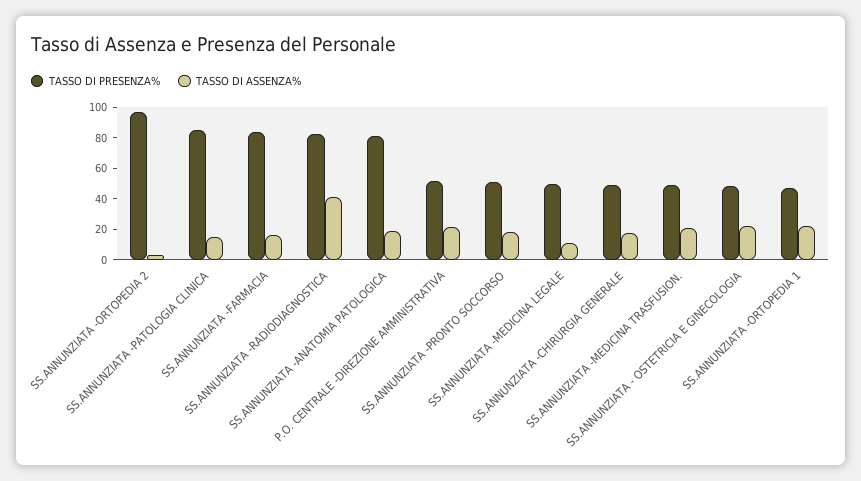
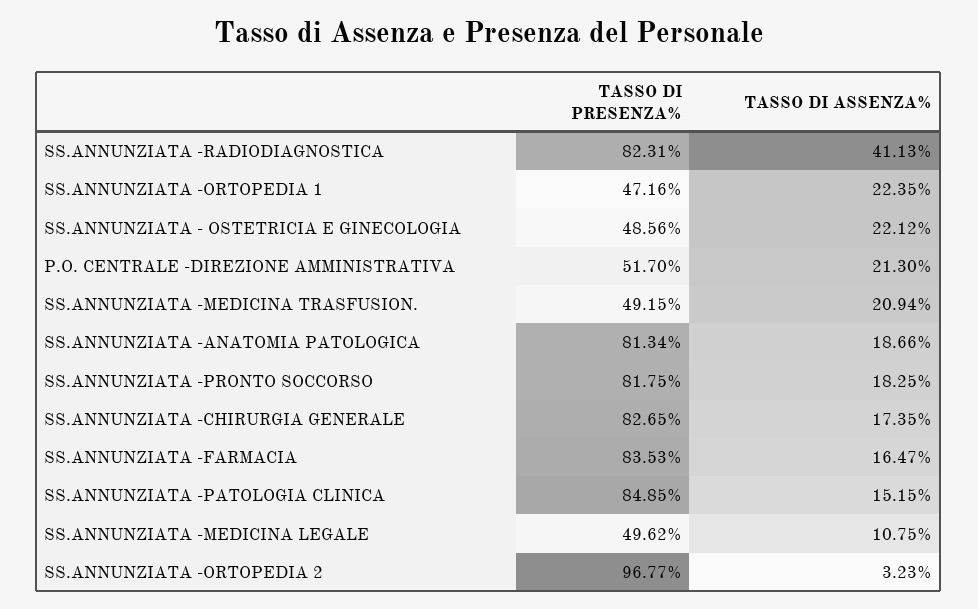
  {
    "TASSO DI PRESENZA%": {
      "SS.ANNUNZIATA -ORTOPEDIA 2": 96.77,
      "SS.ANNUNZIATA -PATOLOGIA CLINICA": 84.85,
      "SS.ANNUNZIATA -FARMACIA": 83.53,
      "SS.ANNUNZIATA -RADIODIAGNOSTICA": 82.31,
      "SS.ANNUNZIATA -ANATOMIA PATOLOGICA": 81.34,
      "P.O. CENTRALE -DIREZIONE AMMINISTRATIVA": 51.7,
-     "SS.ANNUNZIATA -PRONTO SOCCORSO": 50,
+     "SS.ANNUNZIATA -PRONTO SOCCORSO": 81.75,
      "SS.ANNUNZIATA -MEDICINA LEGALE": 49.62,
-     "SS.ANNUNZIATA -CHIRURGIA GENERALE": 50,
+     "SS.ANNUNZIATA -CHIRURGIA GENERALE": 82.65,
      "SS.ANNUNZIATA -MEDICINA TRASFUSION.": 49.15,
      "SS.ANNUNZIATA - OSTETRICIA E GINECOLOGIA": 48.56,
      "SS.ANNUNZIATA -ORTOPEDIA 1": 47.16
    },
    "TASSO DI ASSENZA%": {
      "SS.ANNUNZIATA -ORTOPEDIA 2": 3.23,
      "SS.ANNUNZIATA -PATOLOGIA CLINICA": 15.15,
      "SS.ANNUNZIATA -FARMACIA": 16.47,
      "SS.ANNUNZIATA -RADIODIAGNOSTICA": 41.13,
      "SS.ANNUNZIATA -ANATOMIA PATOLOGICA": 18.66,
      "P.O. CENTRALE -DIREZIONE AMMINISTRATIVA": 21.3,
      "SS.ANNUNZIATA -PRONTO SOCCORSO": 18.25,
      "SS.ANNUNZIATA -MEDICINA LEGALE": 10.75,
      "SS.ANNUNZIATA -CHIRURGIA GENERALE": 17.35,
      "SS.ANNUNZIATA -MEDICINA TRASFUSION.": 20.94,
      "SS.ANNUNZIATA - OSTETRICIA E GINECOLOGIA": 22.12,
      "SS.ANNUNZIATA -ORTOPEDIA 1": 22.35
    }
  }

